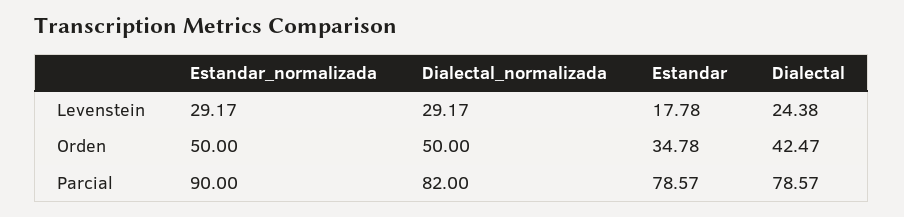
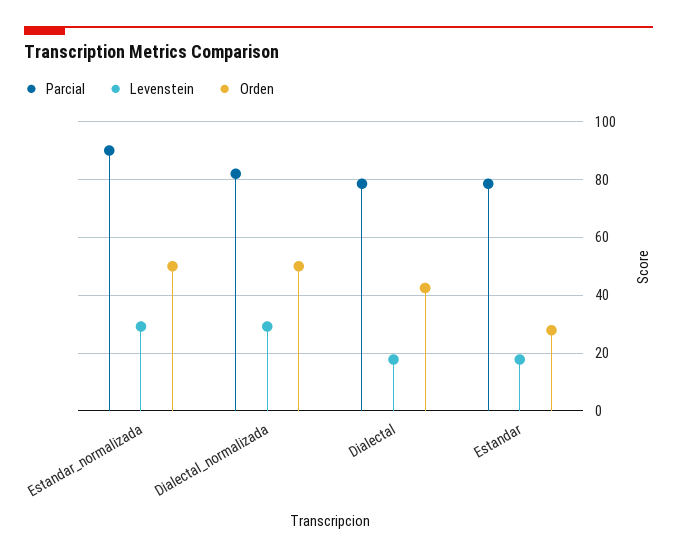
  {
    "Levenstein": {
      "Estandar_normalizada": 29.17,
      "Dialectal_normalizada": 29.17,
      "Estandar": 17.78,
-     "Dialectal": 24.38
+     "Dialectal": 17.5
    },
    "Orden": {
      "Estandar_normalizada": 50,
      "Dialectal_normalizada": 50,
-     "Estandar": 34.78,
+     "Estandar": 27.5,
      "Dialectal": 42.47
    },
    "Parcial": {
      "Estandar_normalizada": 90,
      "Dialectal_normalizada": 82,
      "Estandar": 78.57,
      "Dialectal": 78.57
    }
  }

